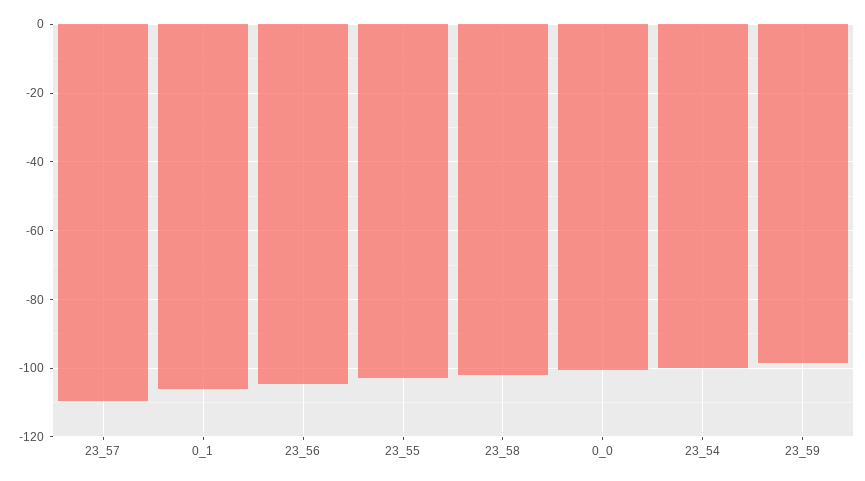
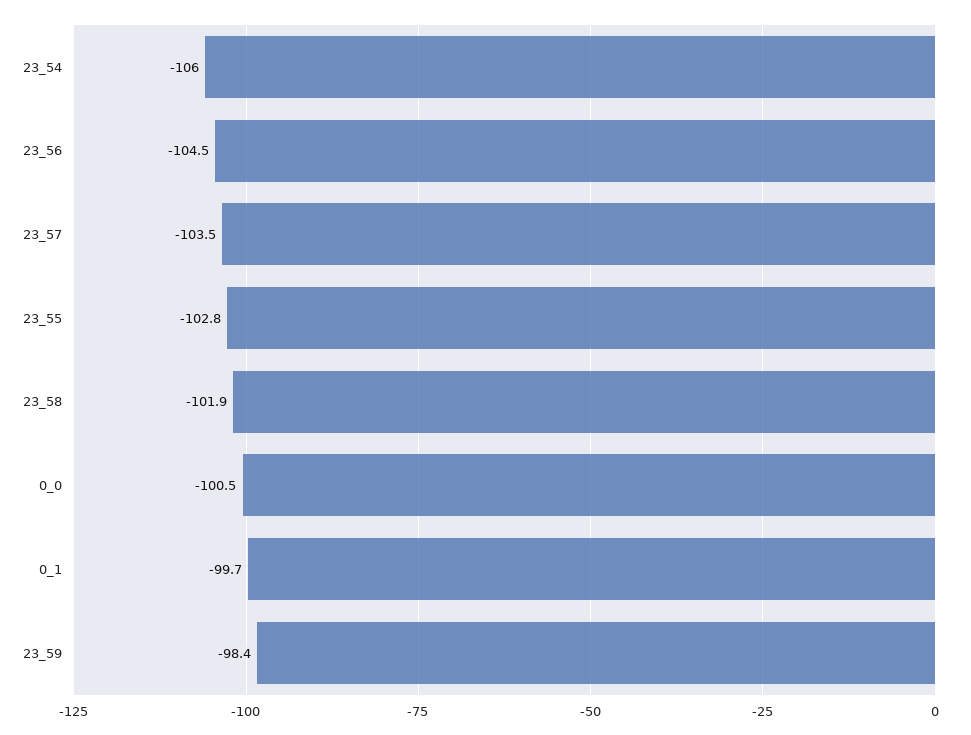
  {
-   "23_57": -110,
+   "23_57": -103.5,
-   "0_1": -106,
+   "0_1": -99.7,
    "23_56": -104.5,
    "23_55": -102.8,
    "23_58": -101.9,
    "0_0": -100.5,
-   "23_54": -100,
+   "23_54": -106,
    "23_59": -98.4
  }

